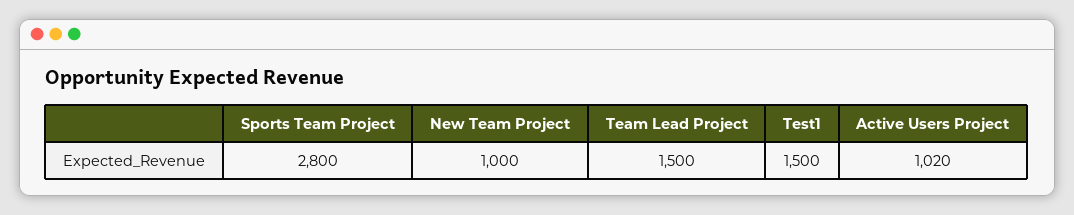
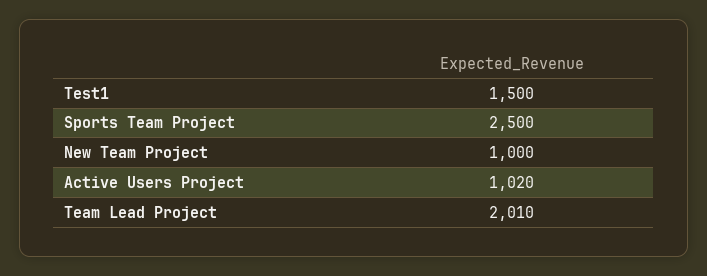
  {
-   "Sports Team Project": 2800,
+   "Sports Team Project": 2500,
    "New Team Project": 1000,
-   "Team Lead Project": 1500,
+   "Team Lead Project": 2010,
    "Test1": 1500,
    "Active Users Project": 1020
  }

